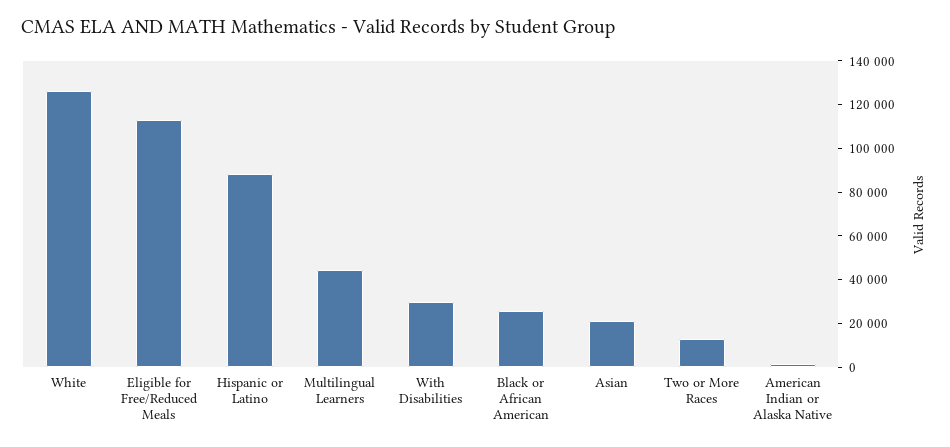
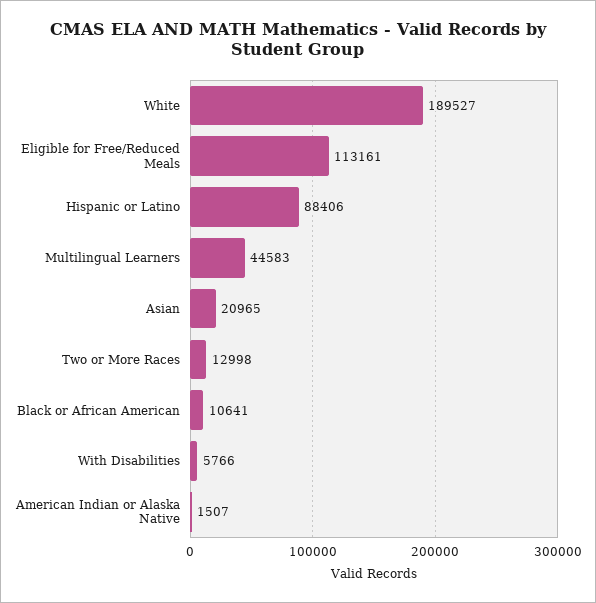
  {
-   "White": 125000,
+   "White": 189527,
    "Eligible for Free/Reduced Meals": 113161,
    "Hispanic or Latino": 88406,
    "Multilingual Learners": 44583,
-   "With Disabilities": 30000,
+   "With Disabilities": 5766,
-   "Black or African American": 25000,
+   "Black or African American": 10641,
    "Asian": 20965,
    "Two or More Races": 12998,
    "American Indian or Alaska Native": 1507
  }

